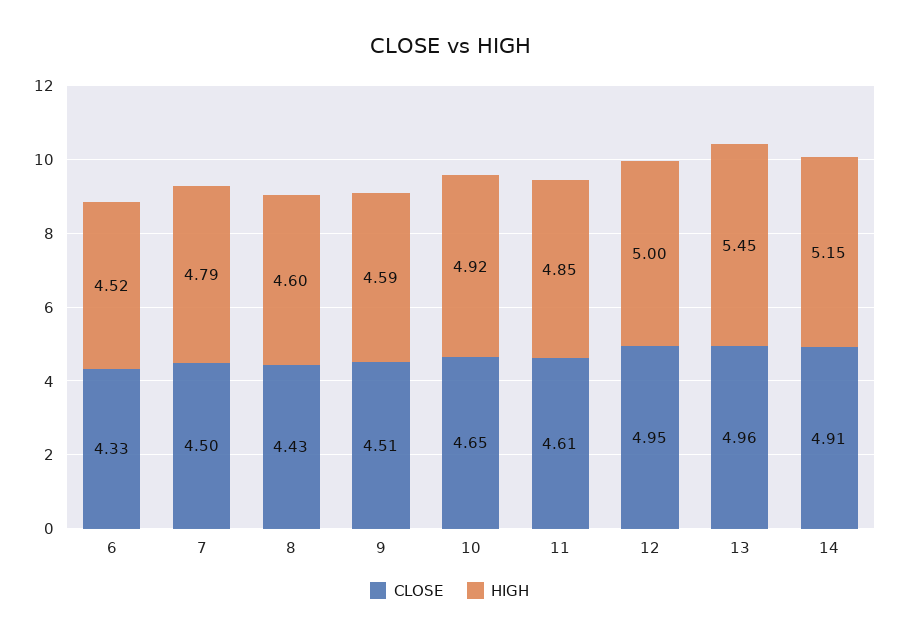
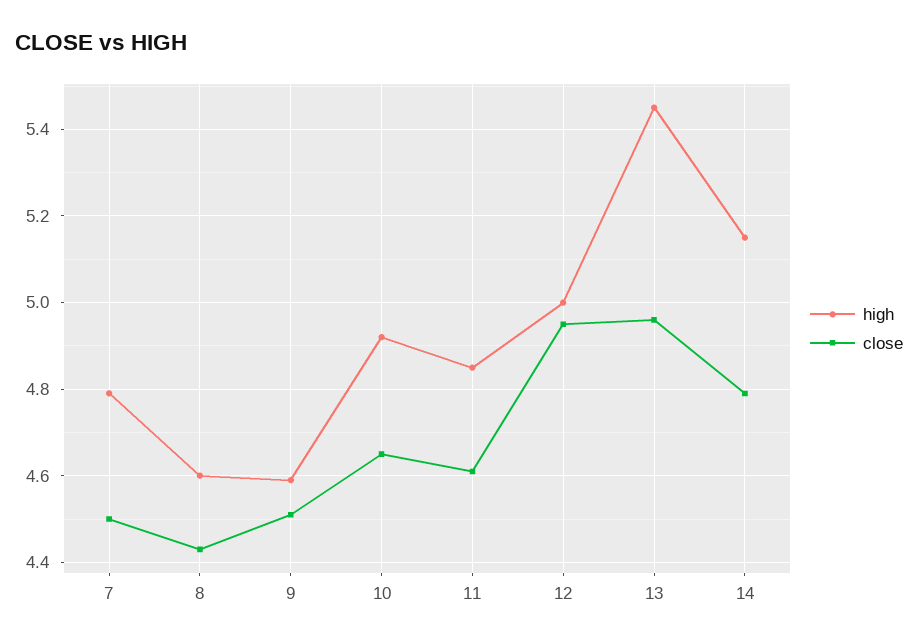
  {
    "CLOSE": {
-     "6": 4.33,
      "7": 4.5,
      "8": 4.43,
      "9": 4.51,
      "10": 4.65,
      "11": 4.61,
      "12": 4.95,
      "13": 4.96,
-     "14": 4.91
+     "14": 4.8
    },
    "HIGH": {
-     "6": 4.52,
      "7": 4.79,
      "8": 4.6,
      "9": 4.59,
      "10": 4.92,
      "11": 4.85,
      "12": 5,
      "13": 5.45,
      "14": 5.15
    }
  }

